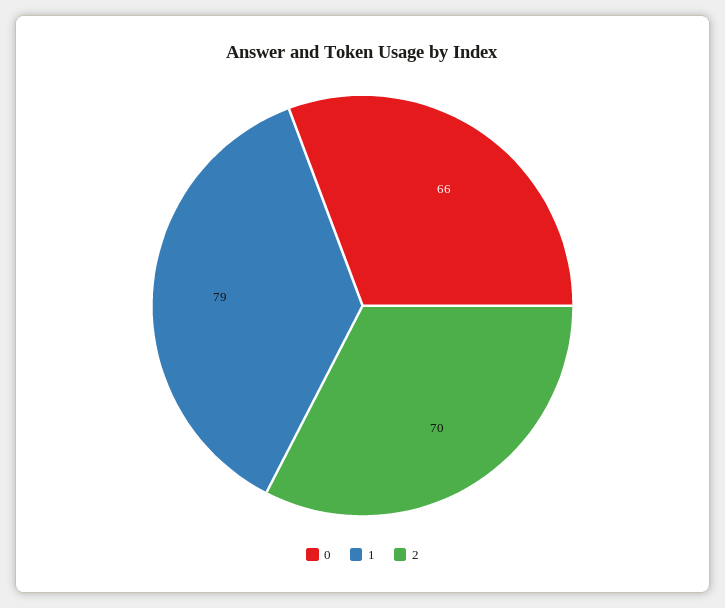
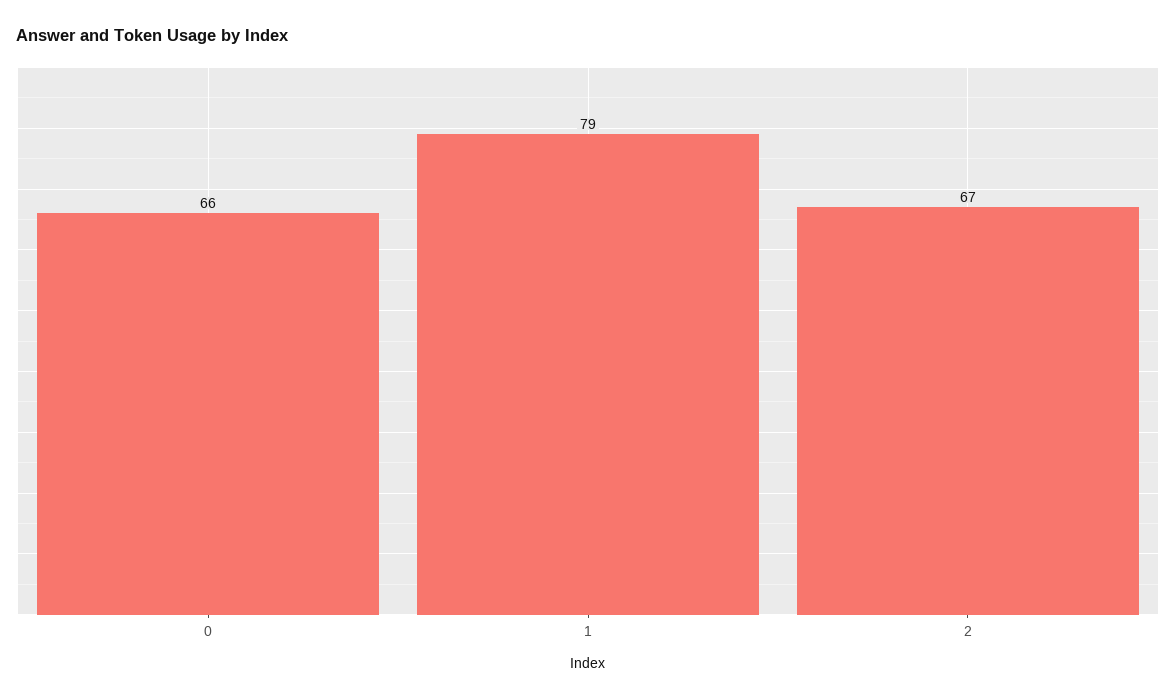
  {
    "0": 66,
    "1": 79,
-   "2": 70
+   "2": 67
  }

